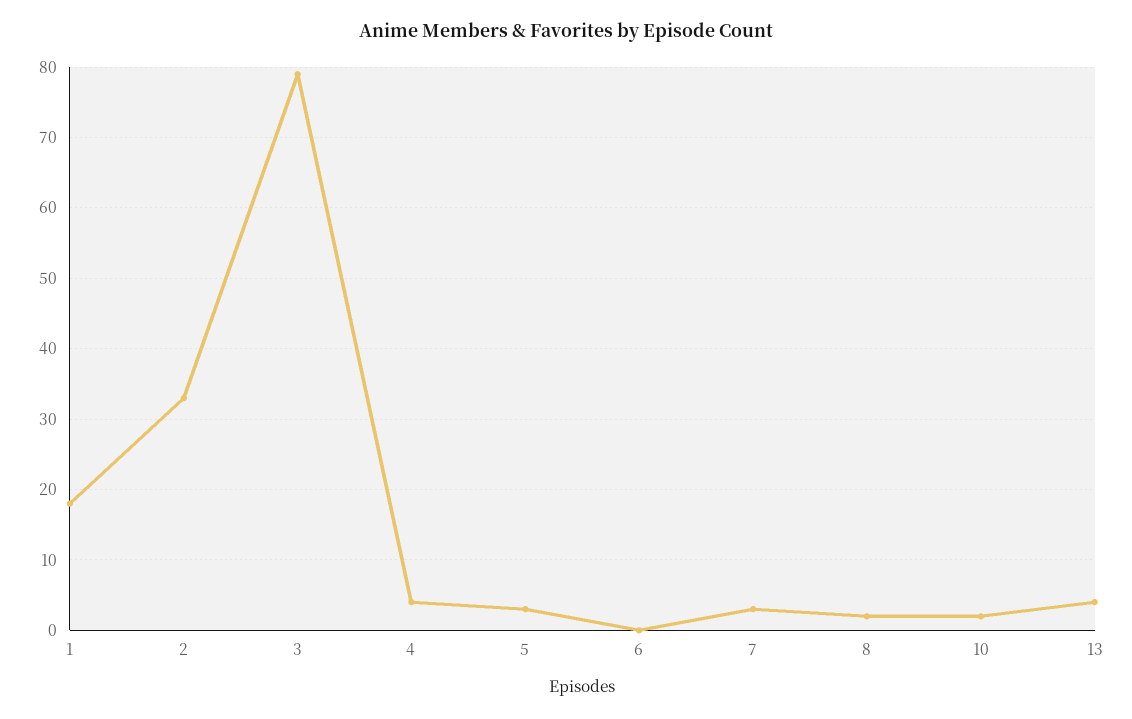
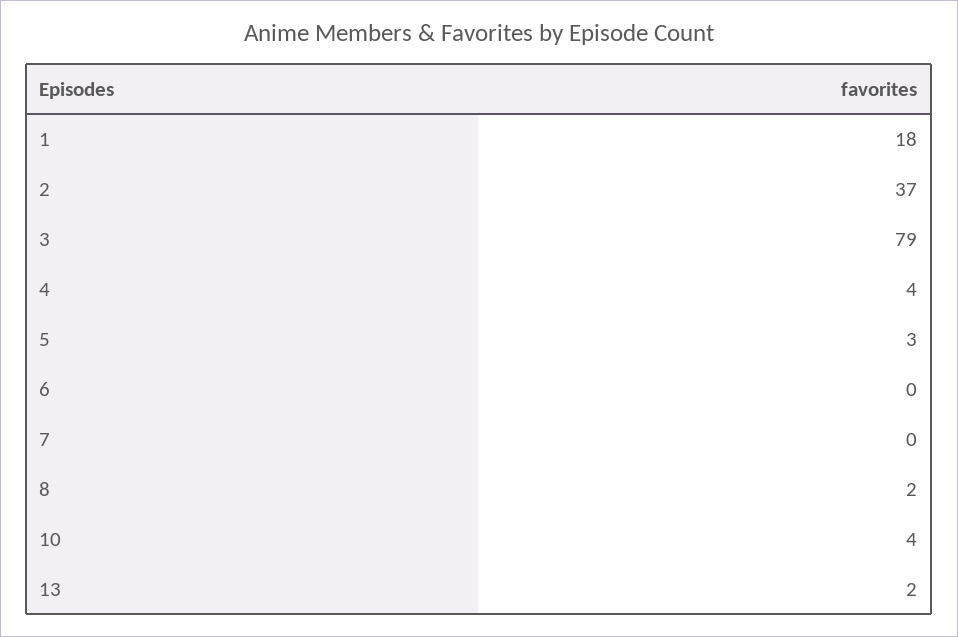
  {
    "1": 18,
-   "2": 33,
+   "2": 37,
    "3": 79,
    "4": 4,
    "5": 3,
    "6": 0,
-   "7": 3,
+   "7": 0,
    "8": 2,
-   "10": 2,
+   "10": 4,
-   "13": 4
+   "13": 2
  }

